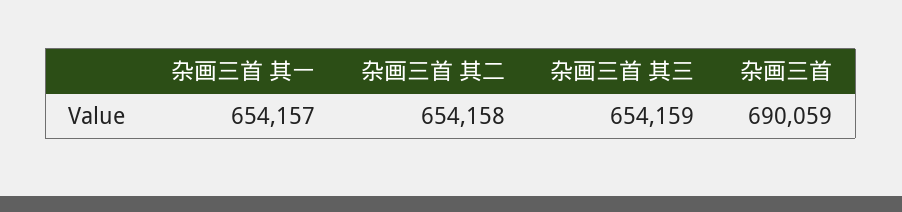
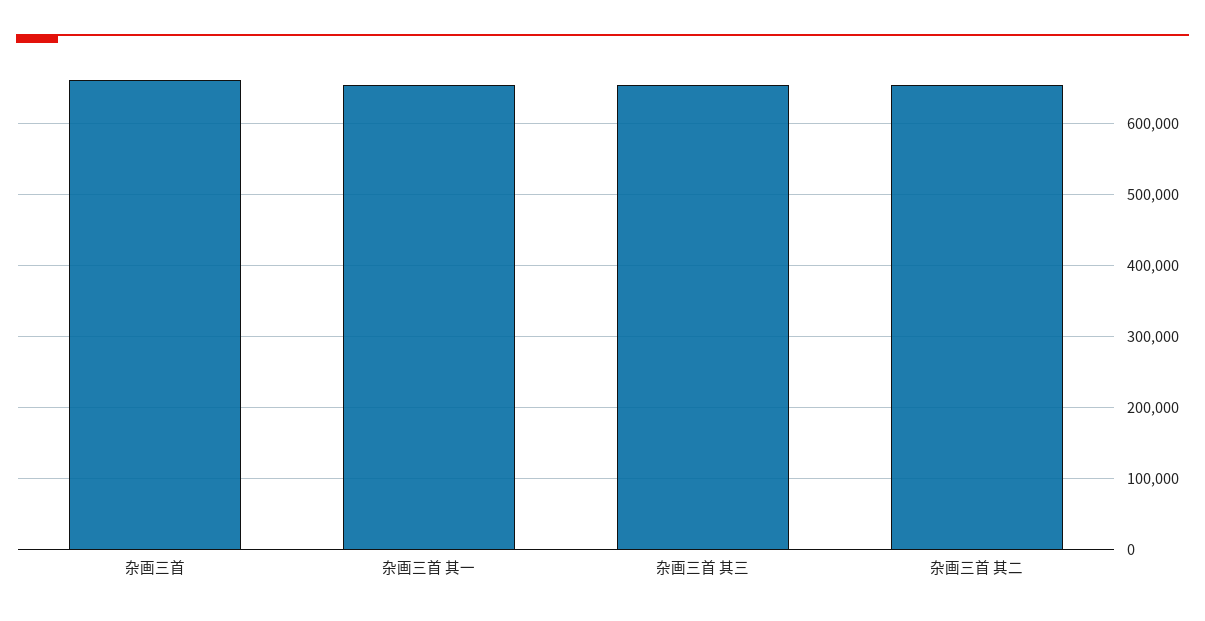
  {
    "杂画三首 其一": 654157,
    "杂画三首 其二": 654158,
    "杂画三首 其三": 654159,
-   "杂画三首": 690059
+   "杂画三首": 660000
  }

